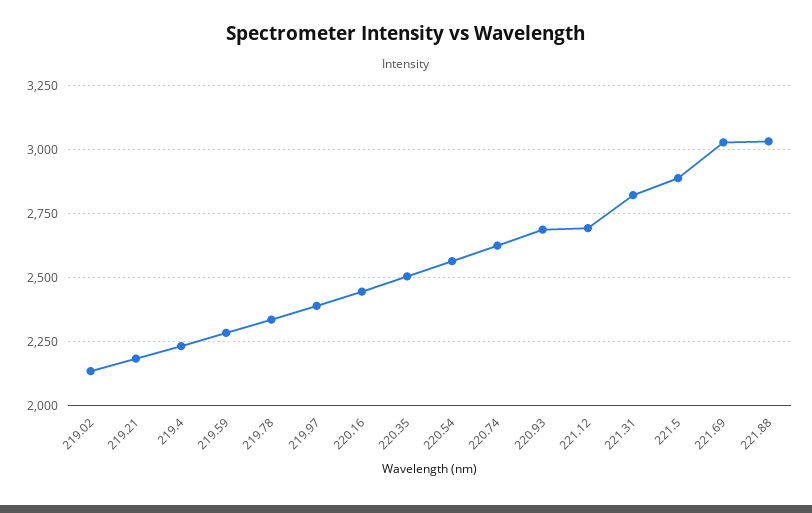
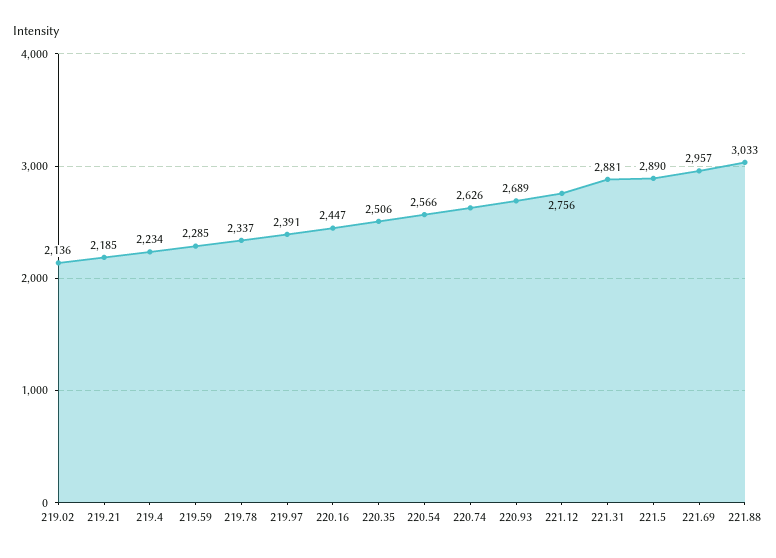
  {
    "219.02": 2136,
    "219.21": 2185,
    "219.4": 2234,
    "219.59": 2285,
    "219.78": 2337,
    "219.97": 2391,
    "220.16": 2447,
    "220.35": 2506,
    "220.54": 2566,
    "220.74": 2626,
    "220.93": 2689,
-   "221.12": 2700,
+   "221.12": 2756,
-   "221.31": 2825,
+   "221.31": 2881,
    "221.5": 2890,
-   "221.69": 3025,
+   "221.69": 2957,
    "221.88": 3033
  }

